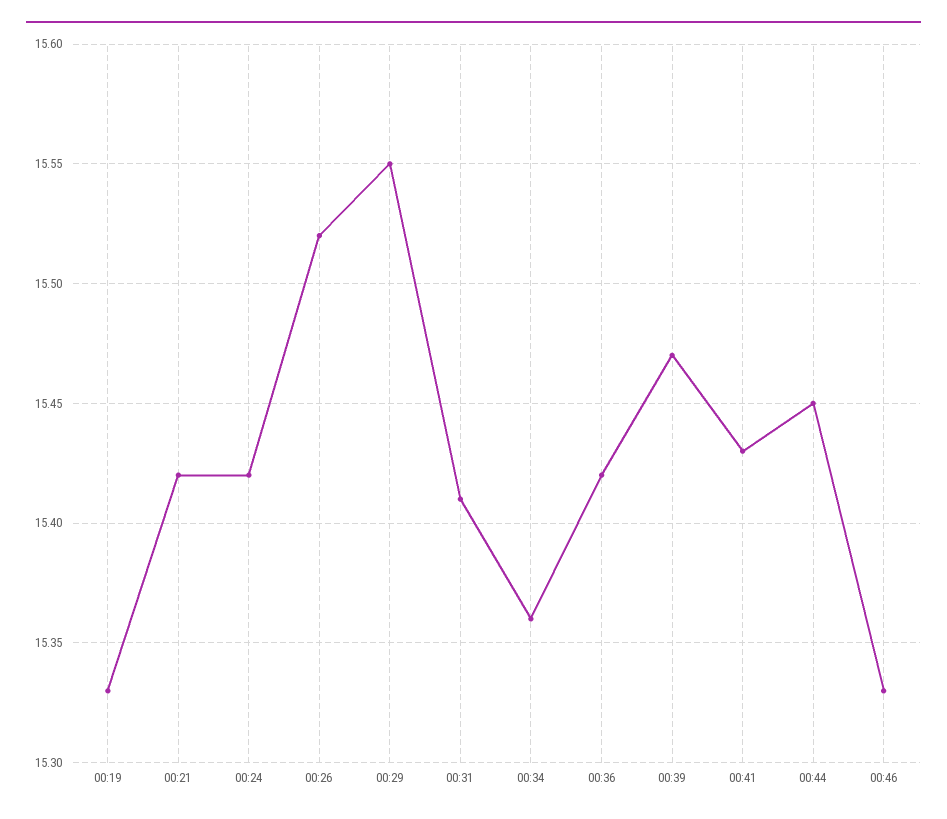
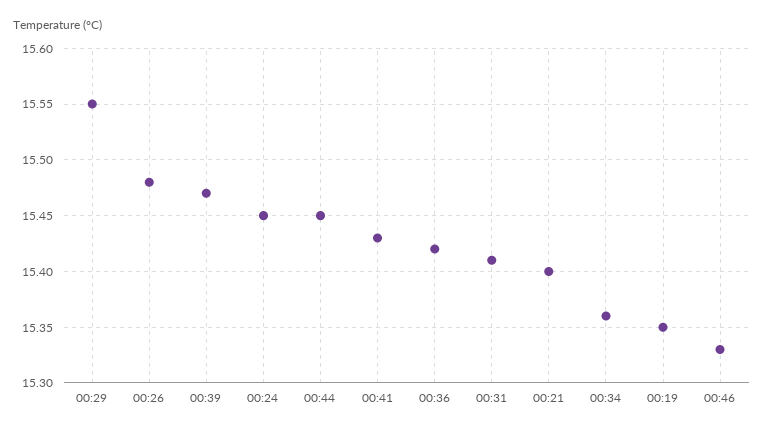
  {
-   "00:19": 15.33,
+   "00:19": 15.35,
-   "00:21": 15.42,
+   "00:21": 15.4,
-   "00:24": 15.42,
+   "00:24": 15.45,
-   "00:26": 15.52,
+   "00:26": 15.48,
    "00:29": 15.55,
    "00:31": 15.41,
    "00:34": 15.36,
    "00:36": 15.42,
    "00:39": 15.47,
    "00:41": 15.43,
    "00:44": 15.45,
    "00:46": 15.33
  }

